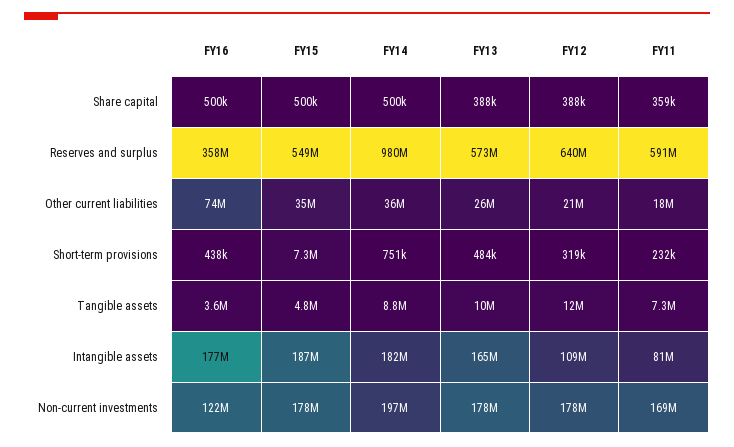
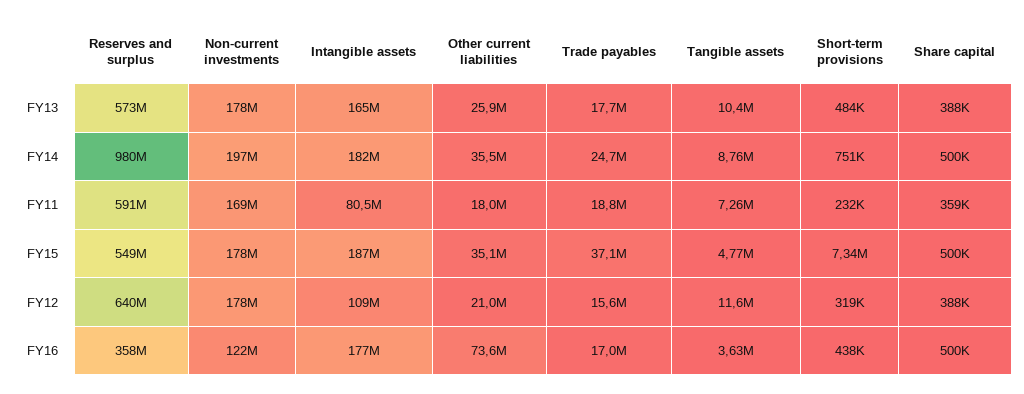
  {
    "FY16": {
      "Share capital": 500000,
      "Reserves and surplus": 358000000,
      "Other current liabilities": 73600000,
      "Short-term provisions": 438000,
      "Tangible assets": 3630000,
      "Intangible assets": 177000000,
-     "Non-current investments": 122000000
+     "Non-current investments": 122000000,
+     "Trade payables": 17000000
    },
    "FY15": {
      "Share capital": 500000,
      "Reserves and surplus": 549000000,
      "Other current liabilities": 35100000,
      "Short-term provisions": 7340000,
      "Tangible assets": 4770000,
      "Intangible assets": 187000000,
-     "Non-current investments": 178000000
+     "Non-current investments": 178000000,
+     "Trade payables": 37100000
    },
    "FY14": {
      "Share capital": 500000,
      "Reserves and surplus": 980000000,
      "Other current liabilities": 35500000,
      "Short-term provisions": 751000,
      "Tangible assets": 8760000,
      "Intangible assets": 182000000,
-     "Non-current investments": 197000000
+     "Non-current investments": 197000000,
+     "Trade payables": 24700000
    },
    "FY13": {
      "Share capital": 388000,
      "Reserves and surplus": 573000000,
      "Other current liabilities": 25900000,
      "Short-term provisions": 484000,
      "Tangible assets": 10400000,
      "Intangible assets": 165000000,
-     "Non-current investments": 178000000
+     "Non-current investments": 178000000,
+     "Trade payables": 17700000
    },
    "FY12": {
      "Share capital": 388000,
      "Reserves and surplus": 640000000,
      "Other current liabilities": 21000000,
      "Short-term provisions": 319000,
      "Tangible assets": 11600000,
      "Intangible assets": 109000000,
-     "Non-current investments": 178000000
+     "Non-current investments": 178000000,
+     "Trade payables": 15600000
    },
    "FY11": {
      "Share capital": 359000,
      "Reserves and surplus": 591000000,
      "Other current liabilities": 18000000,
      "Short-term provisions": 232000,
      "Tangible assets": 7260000,
      "Intangible assets": 80500000,
-     "Non-current investments": 169000000
+     "Non-current investments": 169000000,
+     "Trade payables": 18800000
    }
  }

